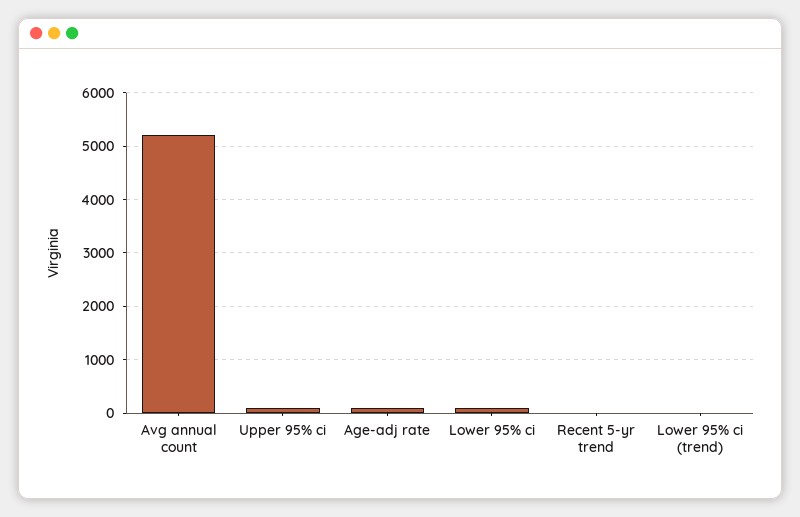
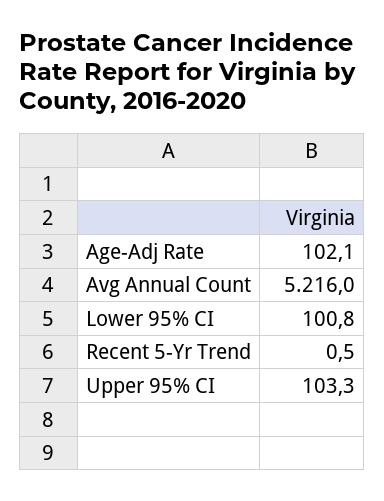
  {
    "Avg annual count": 5216,
    "Upper 95% ci": 103.3,
    "Age-adj rate": 102.1,
    "Lower 95% ci": 100.8,
-   "Recent 5-yr trend": 0.5,
+   "Recent 5-yr trend": 0.5
-   "Lower 95% ci (trend)": 0
  }

